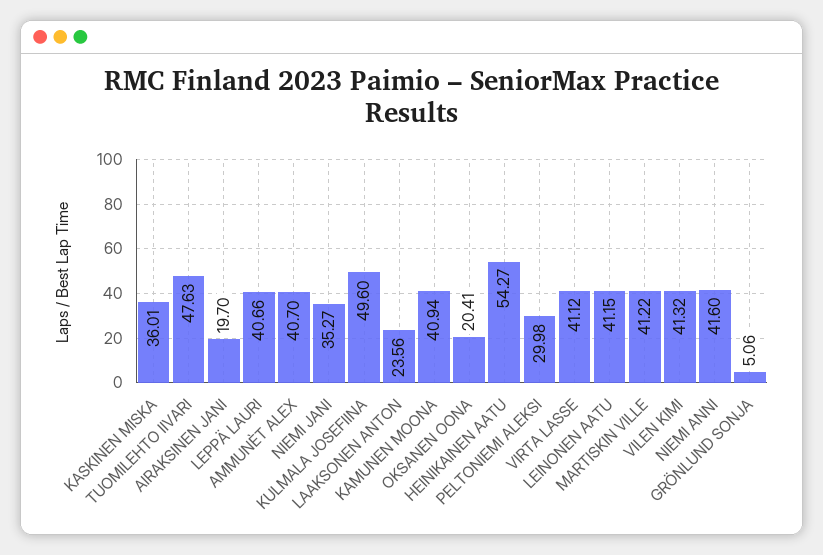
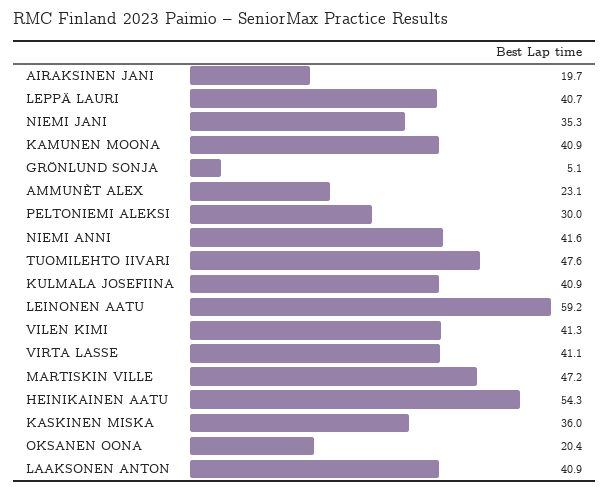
  {
    "KASKINEN MISKA": 36.01,
    "TUOMILEHTO IIVARI": 47.63,
    "AIRAKSINEN JANI": 19.7,
    "LEPPÄ LAURI": 40.66,
-   "AMMUNÈT ALEX": 40.7,
+   "AMMUNÈT ALEX": 23.1,
    "NIEMI JANI": 35.27,
-   "KULMALA JOSEFIINA": 49.6,
+   "KULMALA JOSEFIINA": 40.9,
-   "LAAKSONEN ANTON": 23.56,
+   "LAAKSONEN ANTON": 40.9,
    "KAMUNEN MOONA": 40.94,
    "OKSANEN OONA": 20.41,
    "HEINIKAINEN AATU": 54.27,
    "PELTONIEMI ALEKSI": 29.98,
    "VIRTA LASSE": 41.12,
-   "LEINONEN AATU": 41.15,
+   "LEINONEN AATU": 59.2,
-   "MARTISKIN VILLE": 41.22,
+   "MARTISKIN VILLE": 47.2,
    "VILEN KIMI": 41.32,
    "NIEMI ANNI": 41.6,
    "GRÖNLUND SONJA": 5.06
  }

